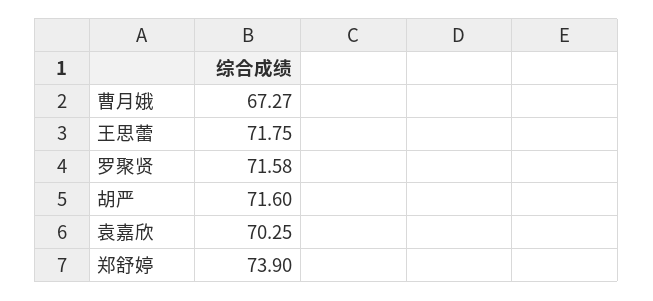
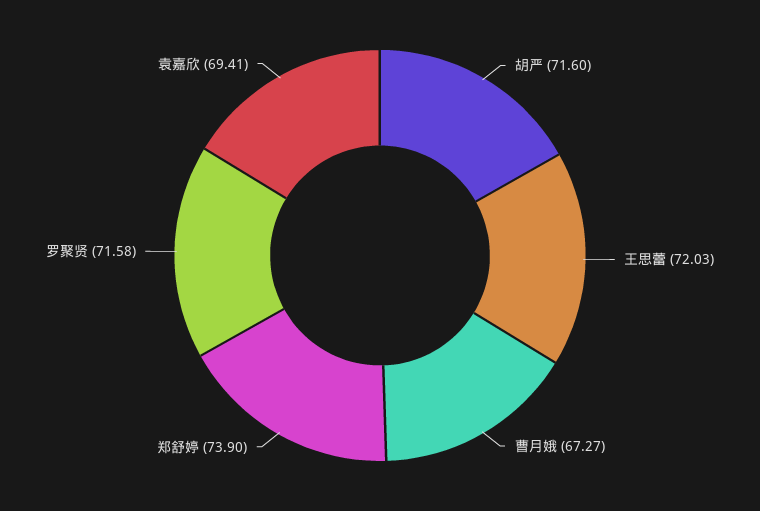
  {
    "曹月娥": 67.27,
-   "王思蕾": 71.75,
+   "王思蕾": 72.03,
    "罗聚贤": 71.58,
    "胡严": 71.6,
-   "袁嘉欣": 70.25,
+   "袁嘉欣": 69.41,
    "郑舒婷": 73.9
  }

